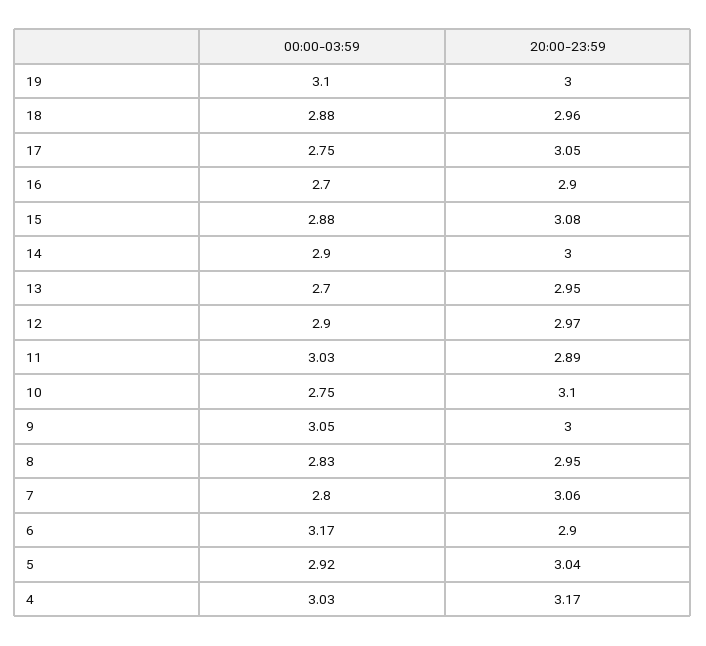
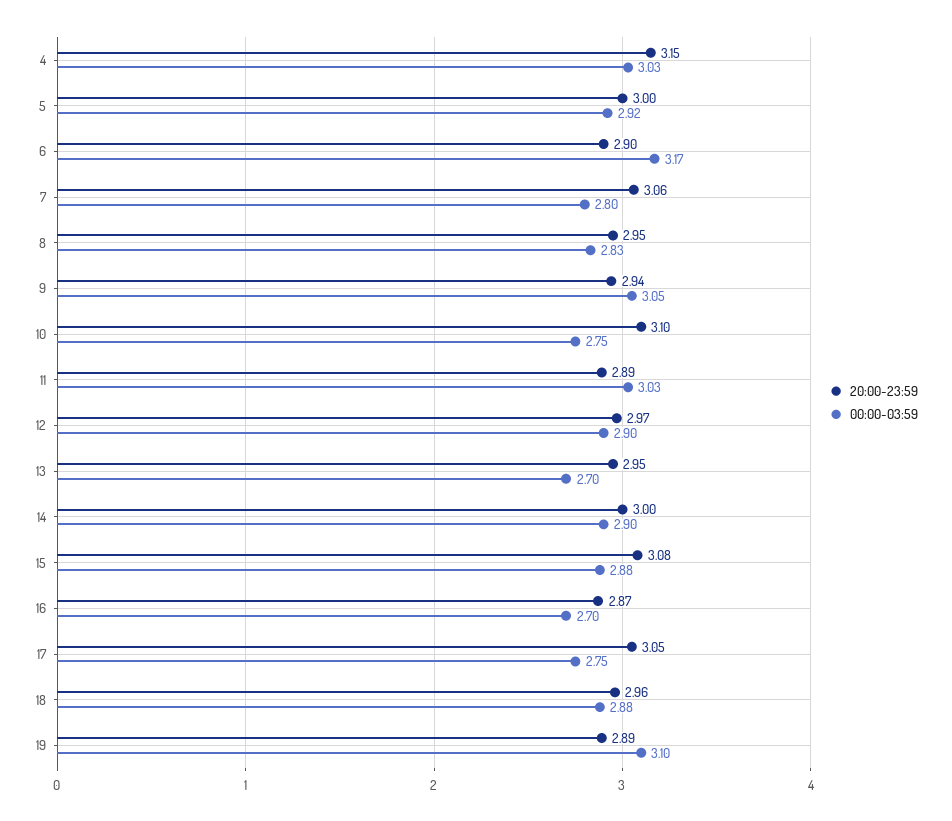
  {
    "00:00-03:59": {
      "19": 3.1,
      "18": 2.88,
      "17": 2.75,
      "16": 2.7,
      "15": 2.88,
      "14": 2.9,
      "13": 2.7,
      "12": 2.9,
      "11": 3.03,
      "10": 2.75,
      "9": 3.05,
      "8": 2.83,
      "7": 2.8,
      "6": 3.17,
      "5": 2.92,
      "4": 3.03
    },
    "20:00-23:59": {
-     "19": 3,
+     "19": 2.89,
      "18": 2.96,
      "17": 3.05,
-     "16": 2.9,
+     "16": 2.87,
      "15": 3.08,
      "14": 3,
      "13": 2.95,
      "12": 2.97,
      "11": 2.89,
      "10": 3.1,
-     "9": 3,
+     "9": 2.94,
      "8": 2.95,
      "7": 3.06,
      "6": 2.9,
-     "5": 3.04,
+     "5": 3,
-     "4": 3.17
+     "4": 3.15
    }
  }

